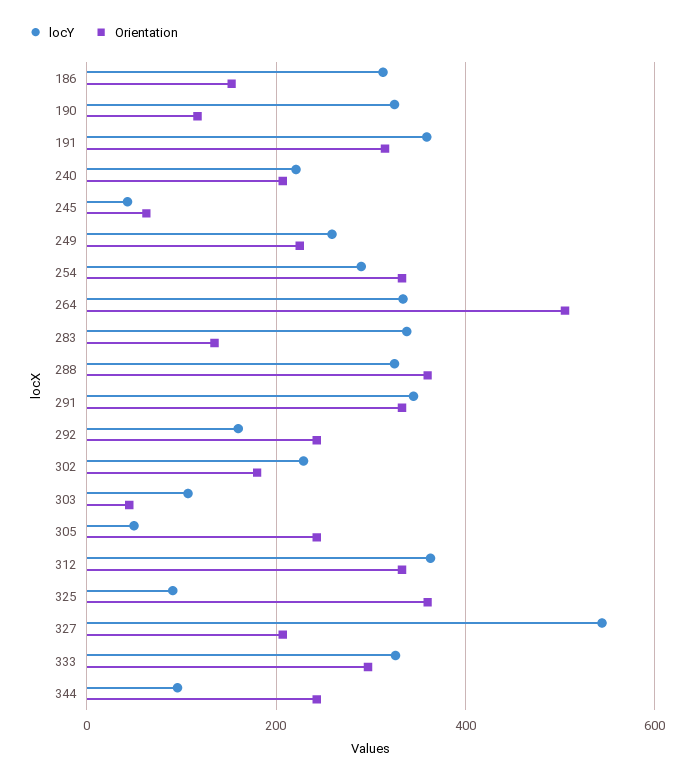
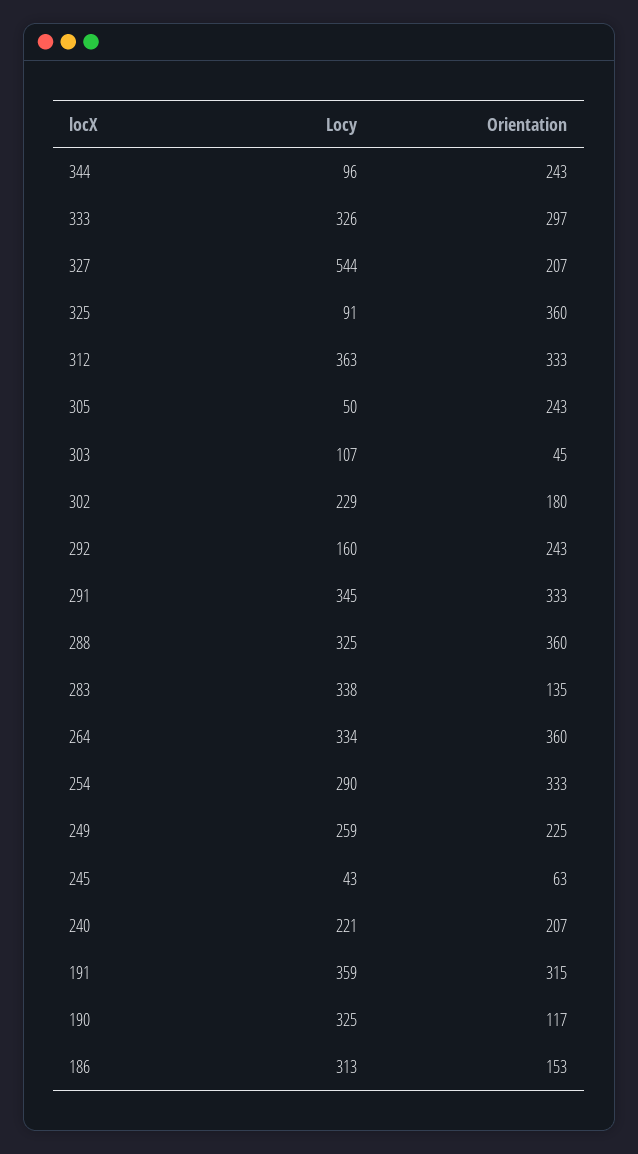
  {
    "locY": {
      "186": 313,
      "190": 325,
      "191": 359,
      "240": 221,
      "245": 43,
      "249": 259,
      "254": 290,
      "264": 334,
      "283": 338,
      "288": 325,
      "291": 345,
      "292": 160,
      "302": 229,
      "303": 107,
      "305": 50,
      "312": 363,
      "325": 91,
      "327": 544,
      "333": 326,
      "344": 96
    },
    "Orientation": {
      "186": 153,
      "190": 117,
      "191": 315,
      "240": 207,
      "245": 63,
      "249": 225,
      "254": 333,
-     "264": 500,
+     "264": 360,
      "283": 135,
      "288": 360,
      "291": 333,
      "292": 243,
      "302": 180,
      "303": 45,
      "305": 243,
      "312": 333,
      "325": 360,
      "327": 207,
      "333": 297,
      "344": 243
    }
  }

